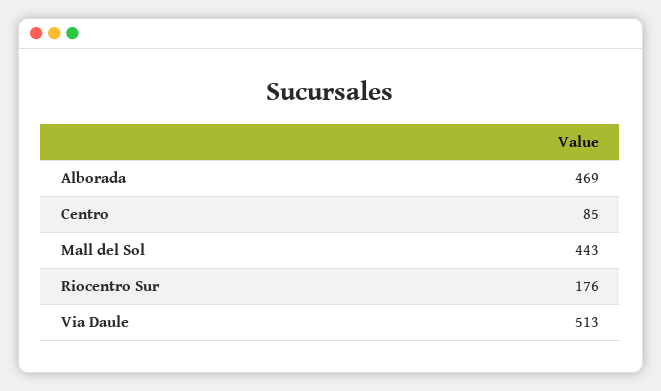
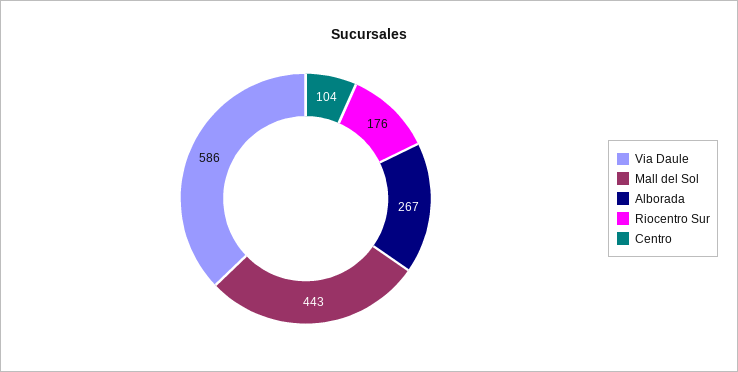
  {
-   "Alborada": 469,
+   "Alborada": 267,
-   "Centro": 85,
+   "Centro": 104,
    "Mall del Sol": 443,
    "Riocentro Sur": 176,
-   "Via Daule": 513
+   "Via Daule": 586
  }

